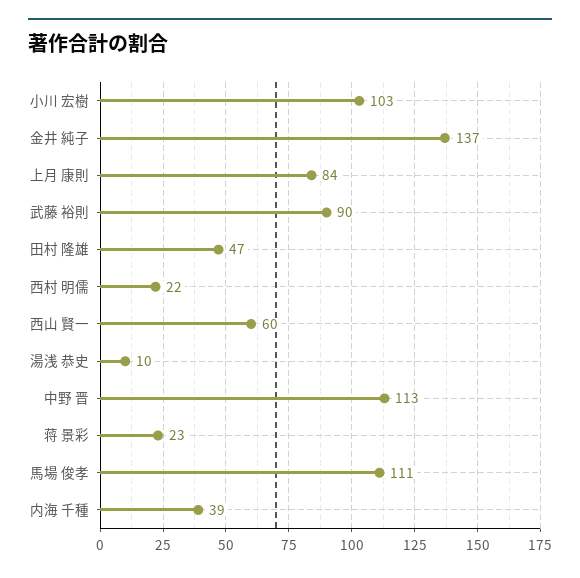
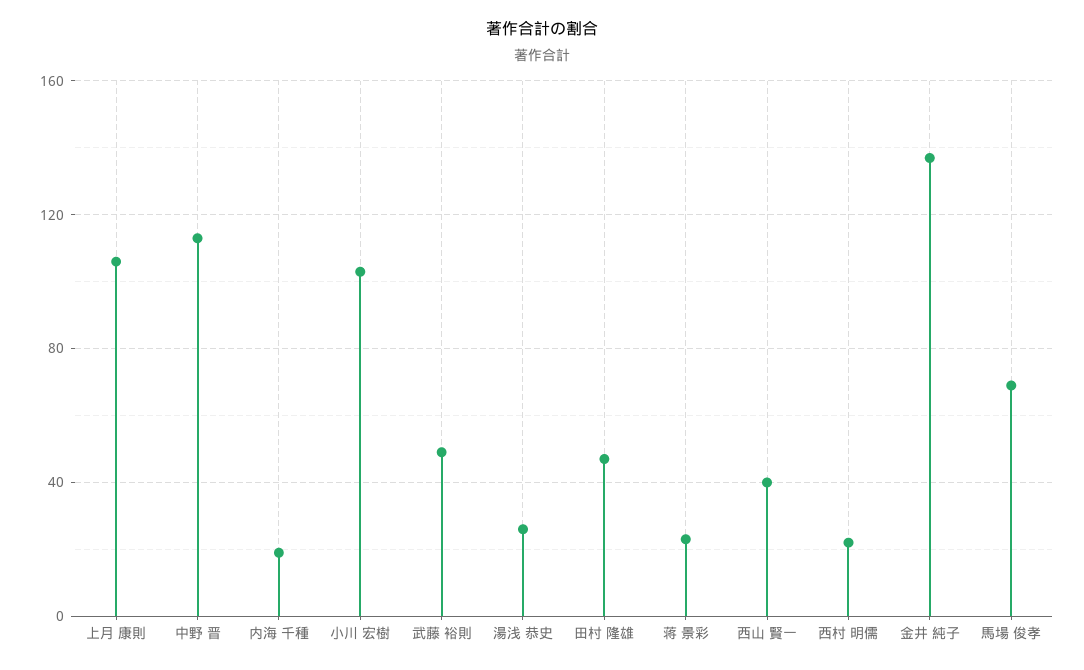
  {
    "小川 宏樹": 103,
    "金井 純子": 137,
-   "上月 康則": 84,
+   "上月 康則": 105,
-   "武藤 裕則": 90,
+   "武藤 裕則": 50,
    "田村 隆雄": 47,
    "西村 明儒": 22,
-   "西山 賢一": 60,
+   "西山 賢一": 40,
-   "湯浅 恭史": 10,
+   "湯浅 恭史": 25,
    "中野 晋": 113,
    "蒋 景彩": 23,
-   "馬場 俊孝": 111,
+   "馬場 俊孝": 70,
-   "内海 千種": 39
+   "内海 千種": 20
  }

